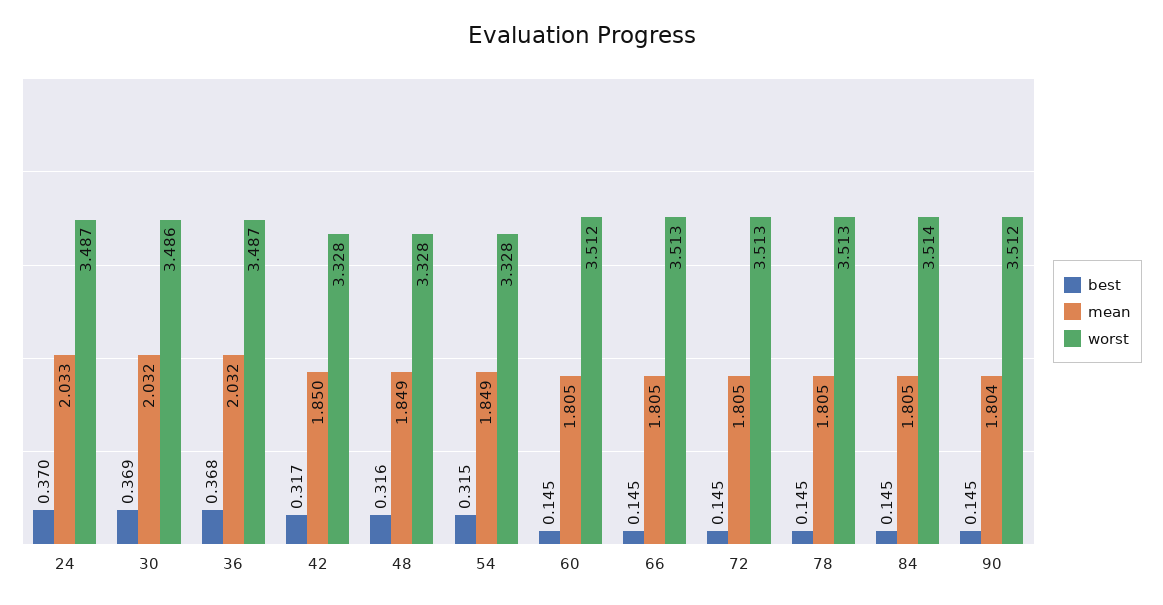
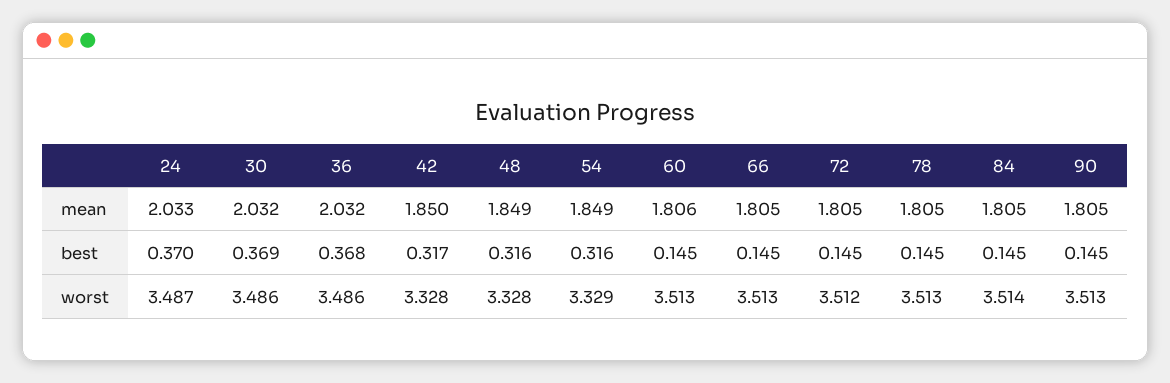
  {
    "best": {
      "24": 0.37,
      "30": 0.369,
      "36": 0.368,
      "42": 0.317,
      "48": 0.316,
-     "54": 0.315,
+     "54": 0.316,
      "60": 0.145,
      "66": 0.145,
      "72": 0.145,
      "78": 0.145,
      "84": 0.145,
      "90": 0.145
    },
    "mean": {
      "24": 2.033,
      "30": 2.032,
      "36": 2.032,
      "42": 1.85,
      "48": 1.849,
      "54": 1.849,
-     "60": 1.805,
+     "60": 1.806,
      "66": 1.805,
      "72": 1.805,
      "78": 1.805,
      "84": 1.805,
-     "90": 1.804
+     "90": 1.805
    },
    "worst": {
      "24": 3.487,
      "30": 3.486,
-     "36": 3.487,
+     "36": 3.486,
      "42": 3.328,
      "48": 3.328,
-     "54": 3.328,
+     "54": 3.329,
-     "60": 3.512,
+     "60": 3.513,
      "66": 3.513,
-     "72": 3.513,
+     "72": 3.512,
      "78": 3.513,
      "84": 3.514,
-     "90": 3.512
+     "90": 3.513
    }
  }

